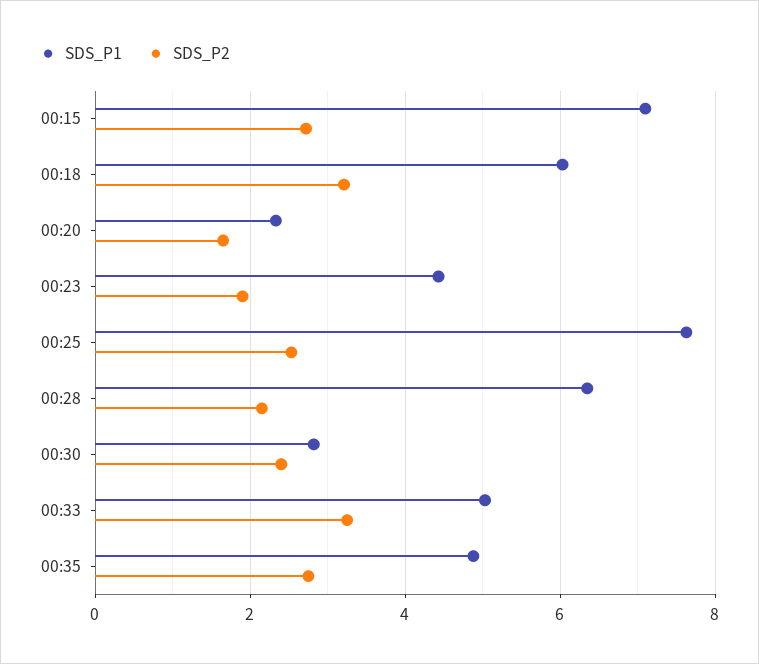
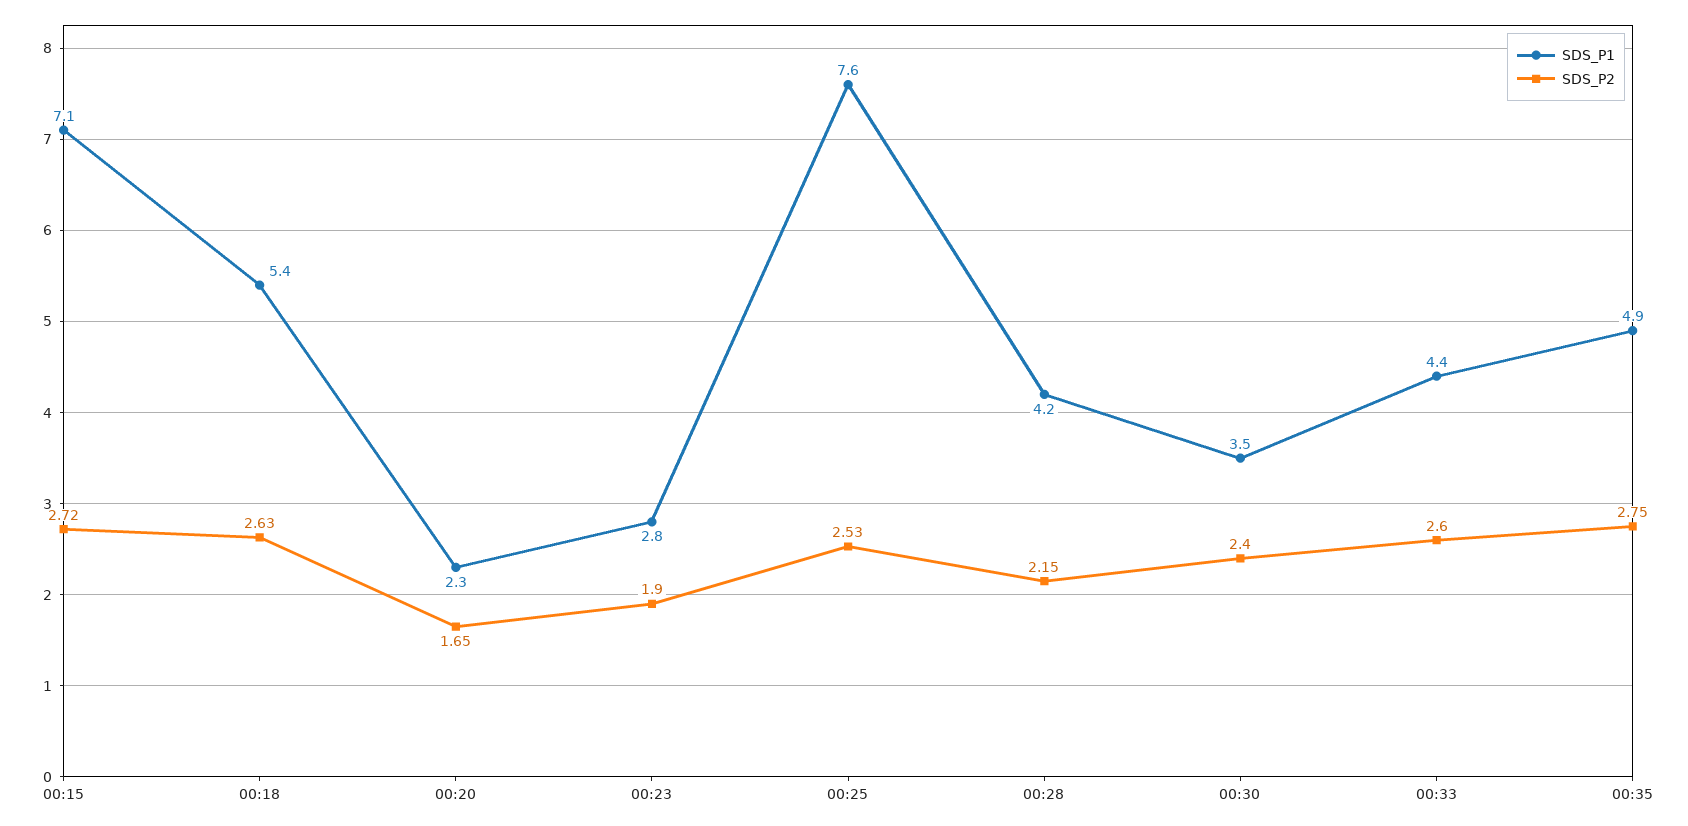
  {
    "SDS_P1": {
      "00:15": 7.1,
-     "00:18": 6,
+     "00:18": 5.4,
      "00:20": 2.3,
-     "00:23": 4.4,
+     "00:23": 2.8,
      "00:25": 7.6,
-     "00:28": 6.4,
+     "00:28": 4.2,
-     "00:30": 2.8,
+     "00:30": 3.5,
-     "00:33": 5,
+     "00:33": 4.4,
      "00:35": 4.9
    },
    "SDS_P2": {
      "00:15": 2.72,
-     "00:18": 3.2,
+     "00:18": 2.63,
      "00:20": 1.65,
      "00:23": 1.9,
      "00:25": 2.53,
      "00:28": 2.15,
      "00:30": 2.4,
-     "00:33": 3.2,
+     "00:33": 2.6,
      "00:35": 2.75
    }
  }

